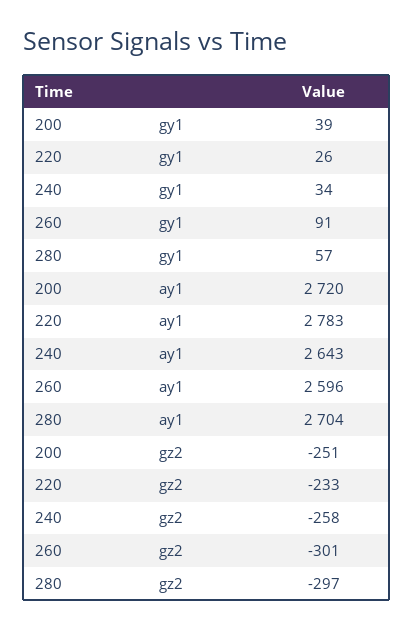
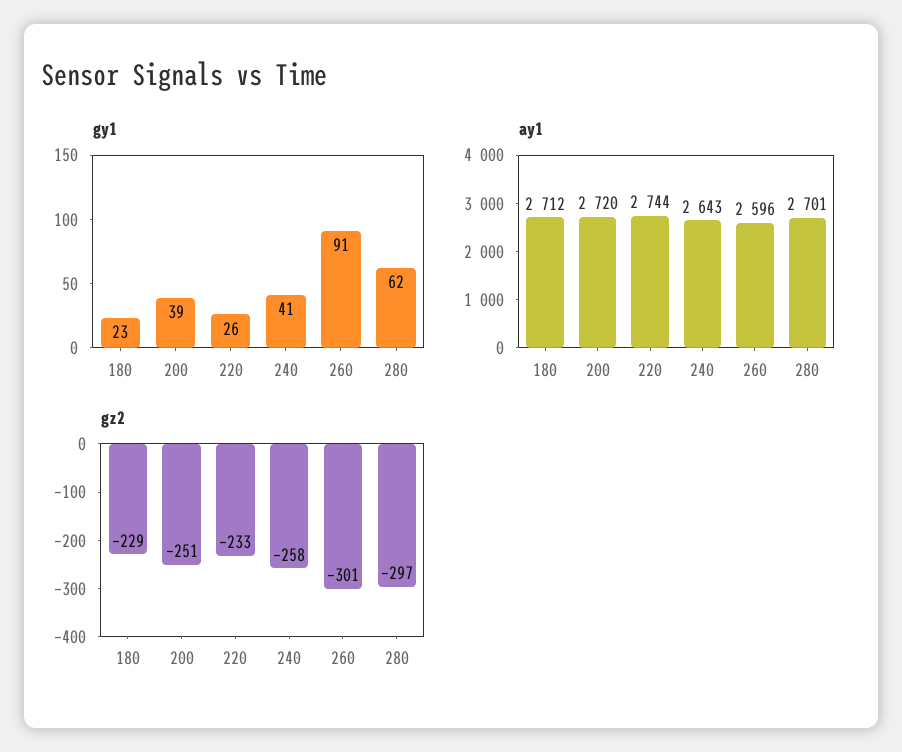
  {
    "gy1": {
      "200": 39,
      "220": 26,
-     "240": 34,
+     "240": 41,
      "260": 91,
-     "280": 57
+     "280": 62,
+     "180": 23
    },
    "ay1": {
      "200": 2720,
-     "220": 2783,
+     "220": 2744,
      "240": 2643,
      "260": 2596,
-     "280": 2704
+     "280": 2701,
+     "180": 2712
    },
    "gz2": {
      "200": -251,
      "220": -233,
      "240": -258,
      "260": -301,
-     "280": -297
+     "280": -297,
+     "180": -229
    }
  }

